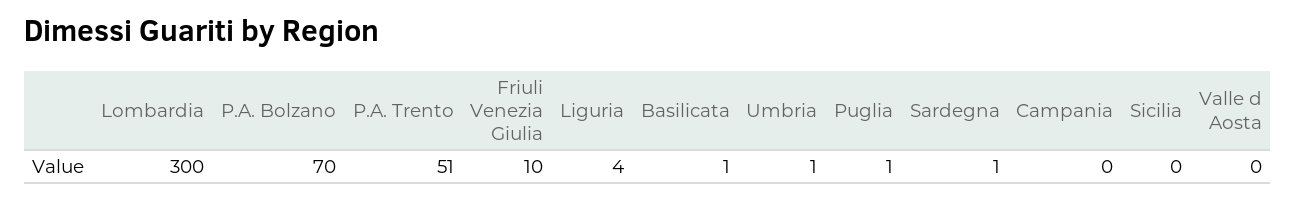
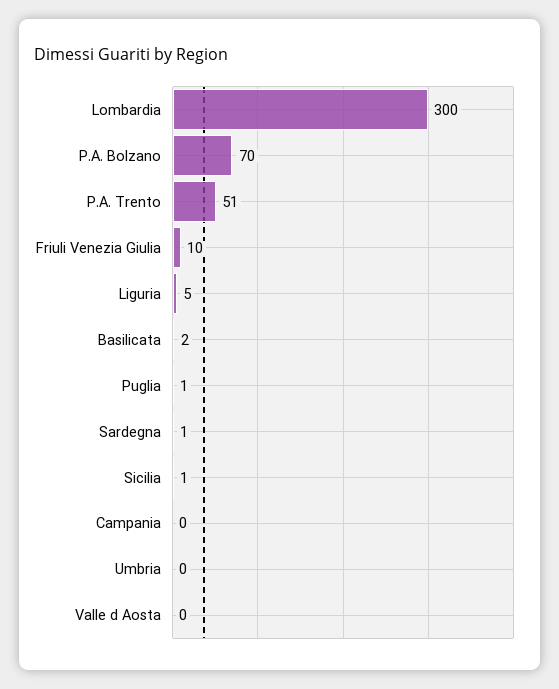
  {
    "Lombardia": 300,
    "P.A. Bolzano": 70,
    "P.A. Trento": 51,
    "Friuli Venezia Giulia": 10,
-   "Liguria": 4,
+   "Liguria": 5,
-   "Basilicata": 1,
+   "Basilicata": 2,
-   "Umbria": 1,
+   "Umbria": 0,
    "Puglia": 1,
    "Sardegna": 1,
    "Campania": 0,
-   "Sicilia": 0,
+   "Sicilia": 1,
    "Valle d Aosta": 0
  }

